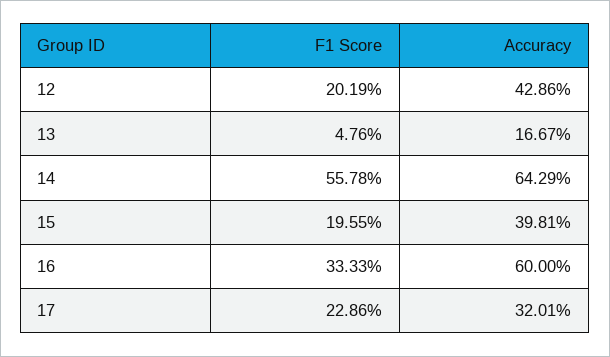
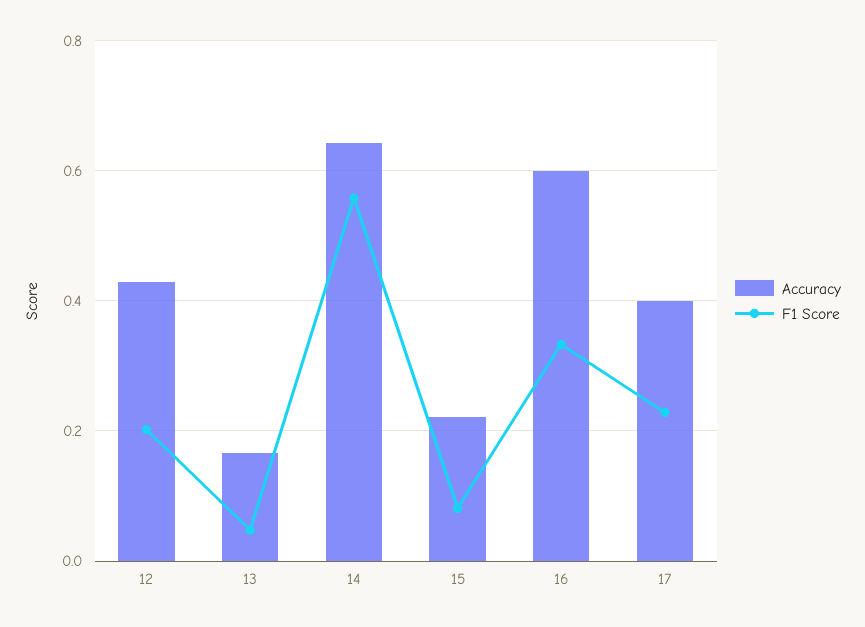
  {
    "F1 Score": {
      "12": 0.2019,
      "13": 0.0476,
      "14": 0.5578,
-     "15": 0.1955,
+     "15": 0.08,
      "16": 0.3333,
      "17": 0.2286
    },
    "Accuracy": {
      "12": 0.4286,
      "13": 0.1667,
      "14": 0.6429,
-     "15": 0.3981,
+     "15": 0.22,
      "16": 0.6,
-     "17": 0.3201
+     "17": 0.4
    }
  }

